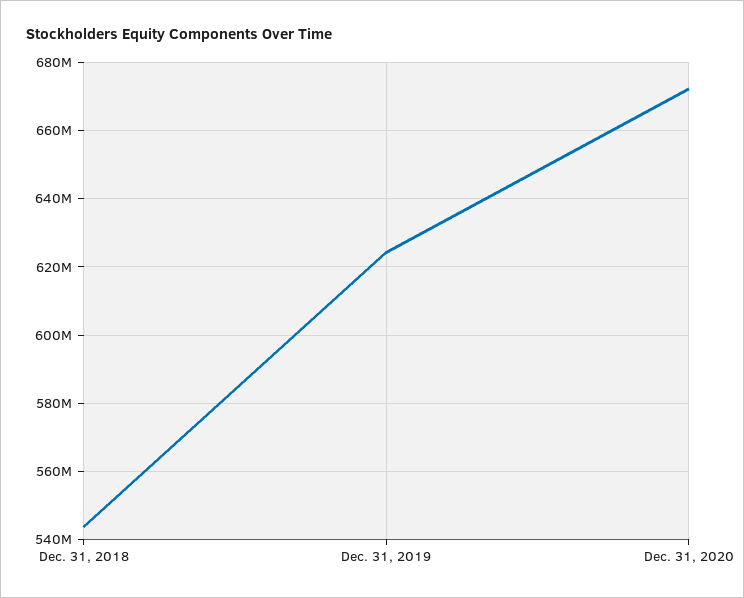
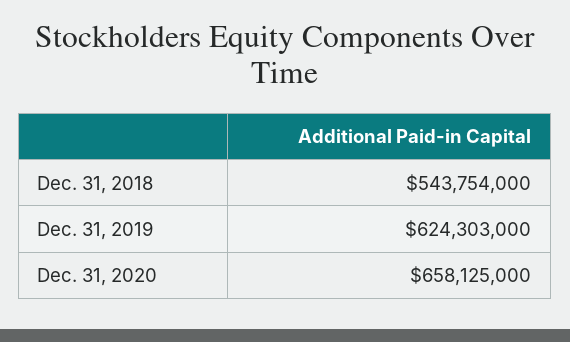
  {
    "Dec. 31, 2018": 543754000,
    "Dec. 31, 2019": 624303000,
-   "Dec. 31, 2020": 672000000
+   "Dec. 31, 2020": 658125000
  }

